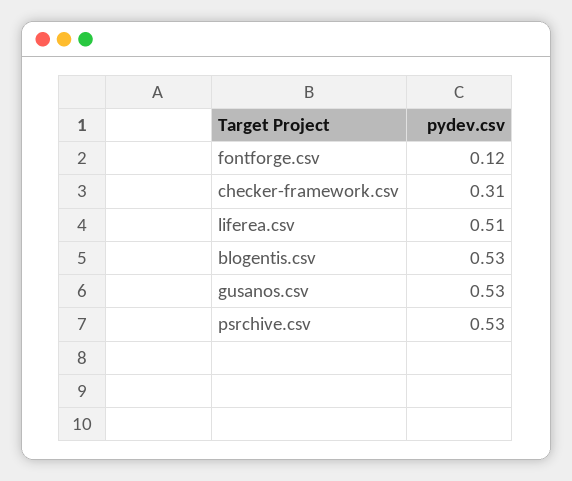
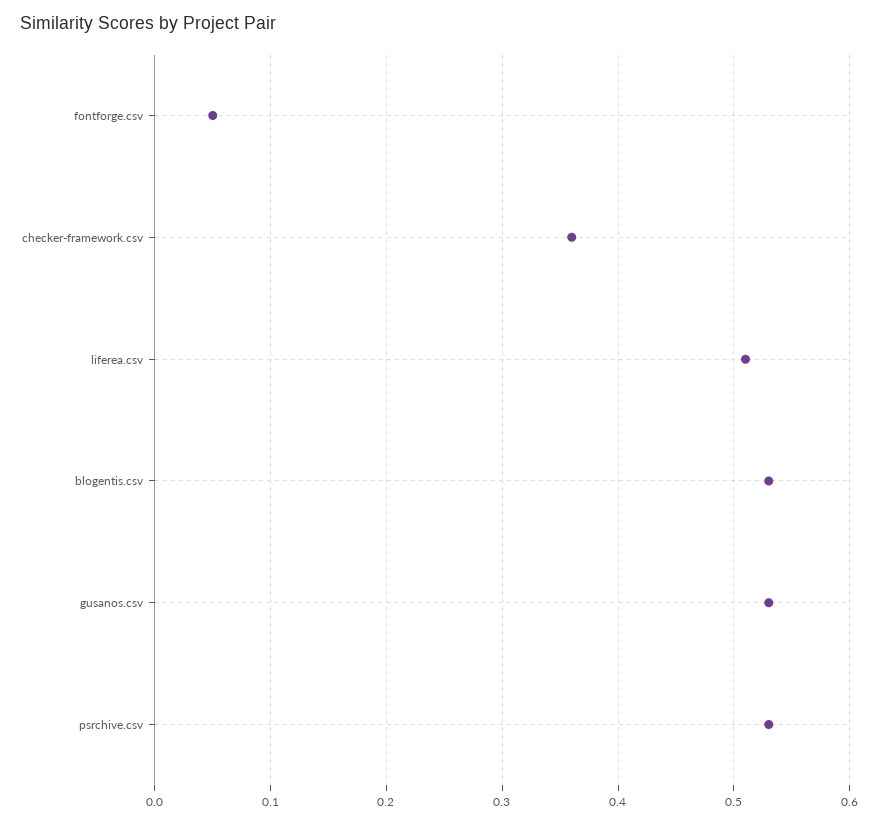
  {
-   "fontforge.csv": 0.12,
+   "fontforge.csv": 0.05,
-   "checker-framework.csv": 0.31,
+   "checker-framework.csv": 0.36,
    "liferea.csv": 0.51,
    "blogentis.csv": 0.53,
    "gusanos.csv": 0.53,
    "psrchive.csv": 0.53
  }

